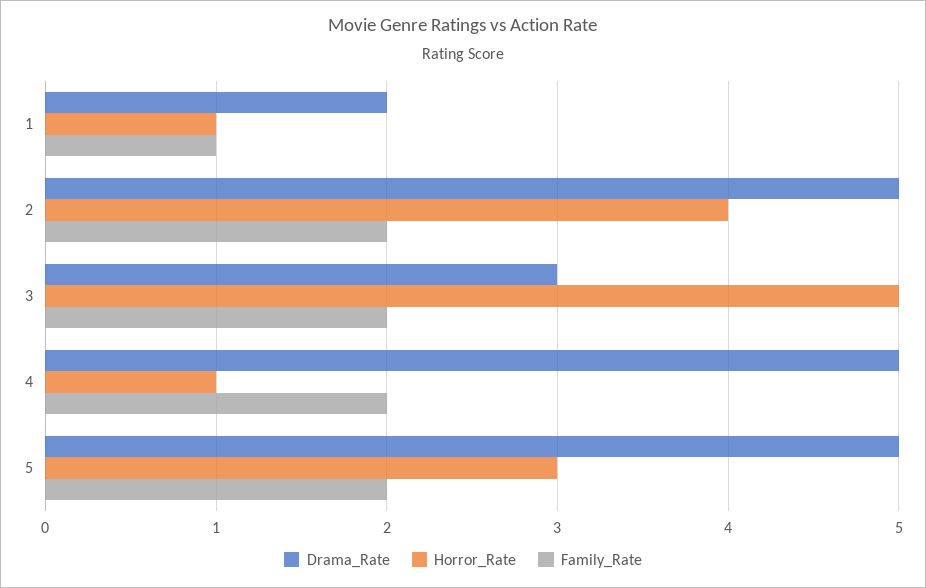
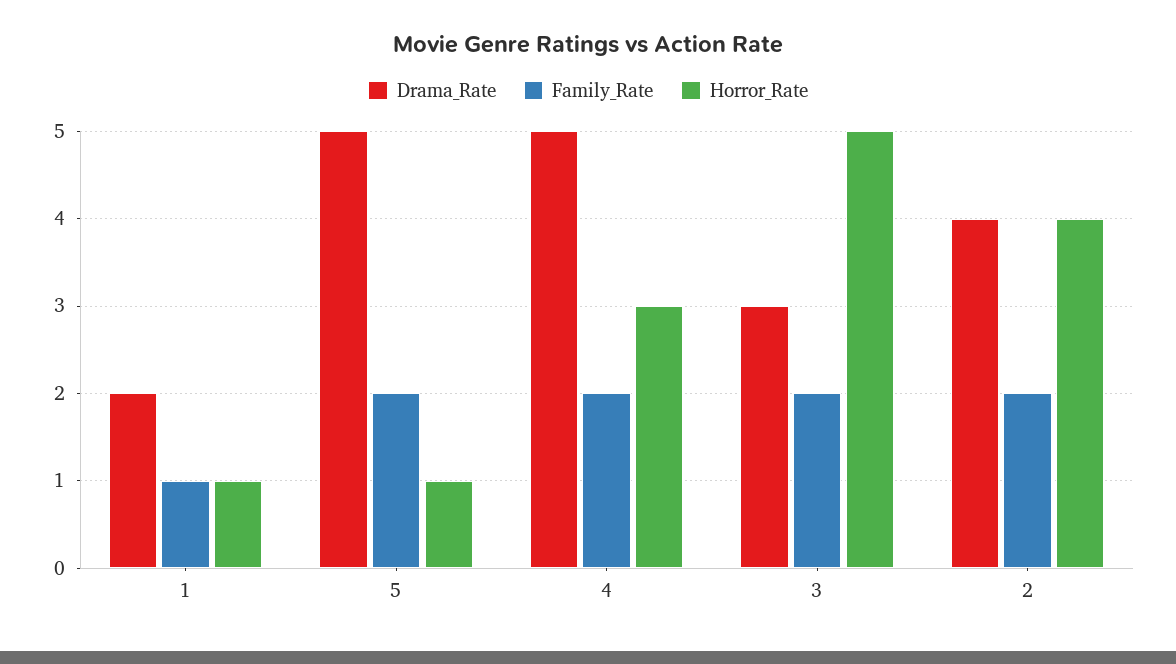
  {
    "Drama_Rate": {
      "1": 2,
-     "2": 5,
+     "2": 4,
      "3": 3,
      "4": 5,
      "5": 5
    },
    "Horror_Rate": {
      "1": 1,
      "2": 4,
      "3": 5,
-     "4": 1,
+     "4": 3,
-     "5": 3
+     "5": 1
    },
    "Family_Rate": {
      "1": 1,
      "2": 2,
      "3": 2,
      "4": 2,
      "5": 2
    }
  }

